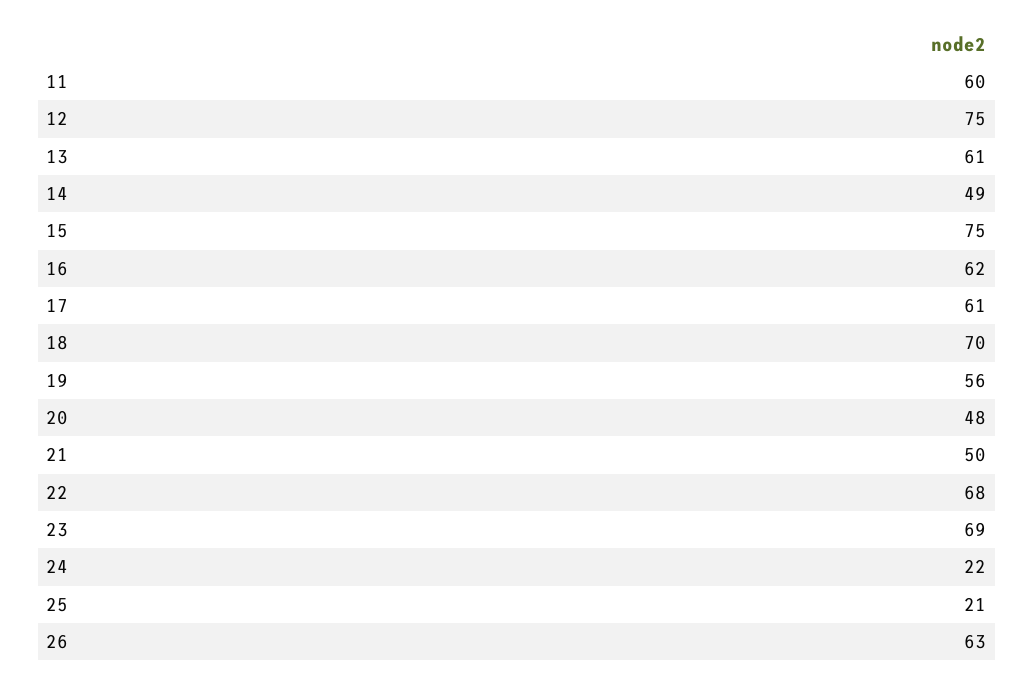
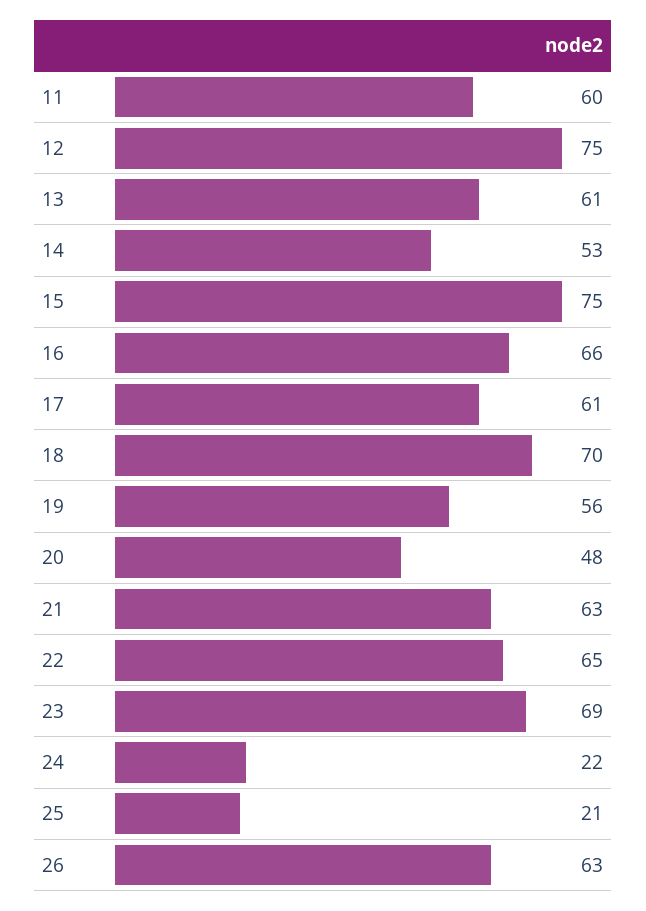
  {
    "11": 60,
    "12": 75,
    "13": 61,
-   "14": 49,
+   "14": 53,
    "15": 75,
-   "16": 62,
+   "16": 66,
    "17": 61,
    "18": 70,
    "19": 56,
    "20": 48,
-   "21": 50,
+   "21": 63,
-   "22": 68,
+   "22": 65,
    "23": 69,
    "24": 22,
    "25": 21,
    "26": 63
  }

